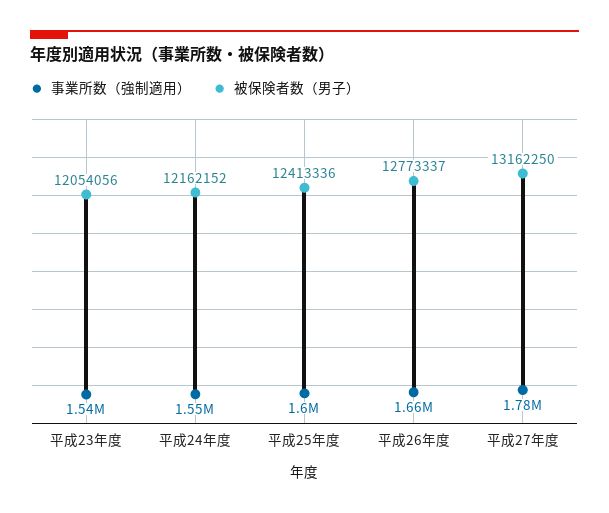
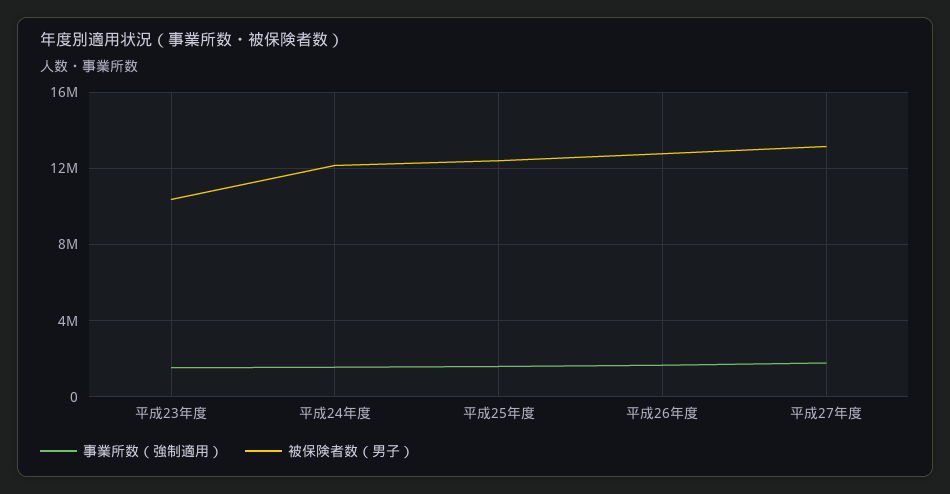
  {
    "事業所数（強制適用）": {
      "平成23年度": 1540000,
      "平成24年度": 1550000,
      "平成25年度": 1600000,
      "平成26年度": 1660000,
      "平成27年度": 1780000
    },
    "被保険者数（男子）": {
-     "平成23年度": 12054056,
+     "平成23年度": 10500000,
      "平成24年度": 12162152,
      "平成25年度": 12413336,
      "平成26年度": 12773337,
      "平成27年度": 13162250
    }
  }

